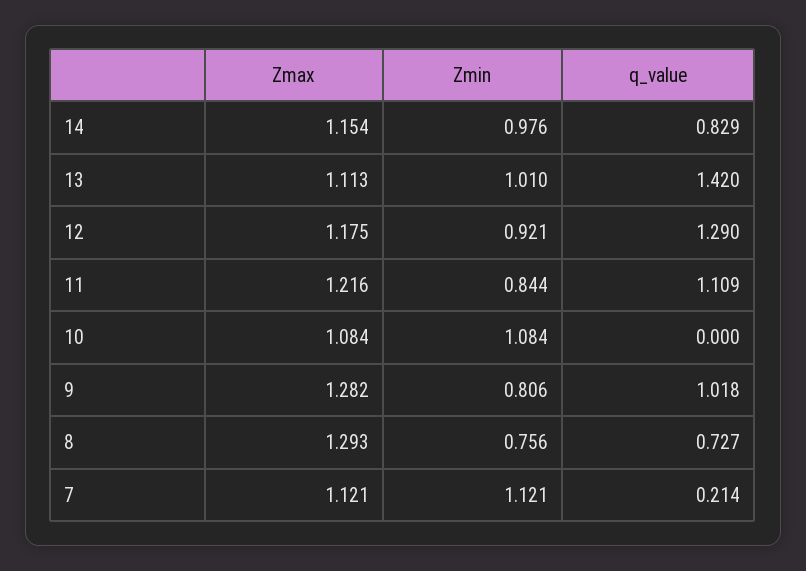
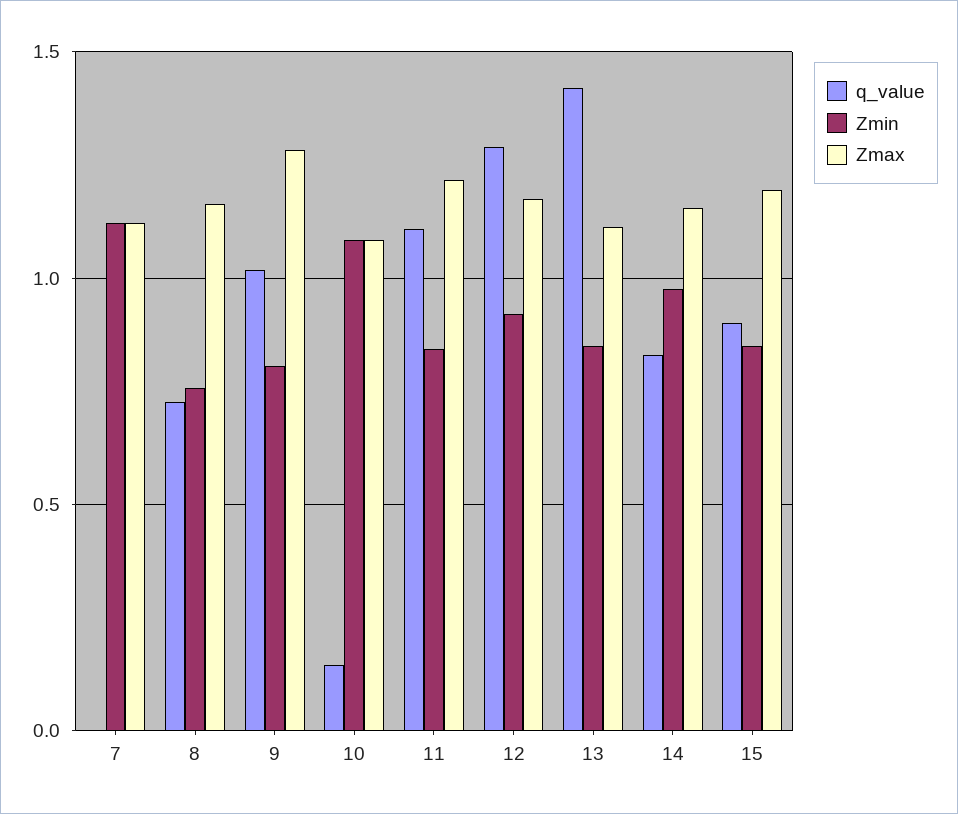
  {
    "Zmax": {
      "14": 1.154,
      "13": 1.113,
      "12": 1.175,
      "11": 1.216,
      "10": 1.084,
      "9": 1.282,
-     "8": 1.293,
+     "8": 1.15,
-     "7": 1.121
+     "7": 1.121,
+     "15": 1.2
    },
    "Zmin": {
      "14": 0.976,
-     "13": 1.01,
+     "13": 0.85,
      "12": 0.921,
      "11": 0.844,
      "10": 1.084,
      "9": 0.806,
      "8": 0.756,
-     "7": 1.121
+     "7": 1.121,
+     "15": 0.85
    },
    "q_value": {
      "14": 0.829,
      "13": 1.42,
      "12": 1.29,
      "11": 1.109,
-     "10": 0,
+     "10": 0.15,
      "9": 1.018,
      "8": 0.727,
-     "7": 0.214
+     "7": 0,
+     "15": 0.9
    }
  }

